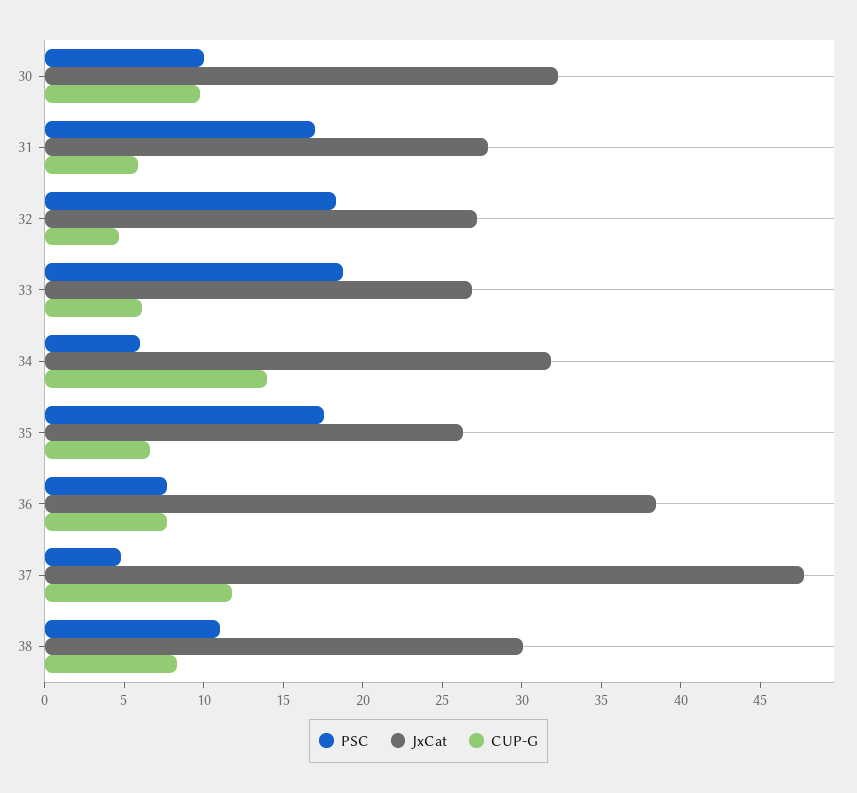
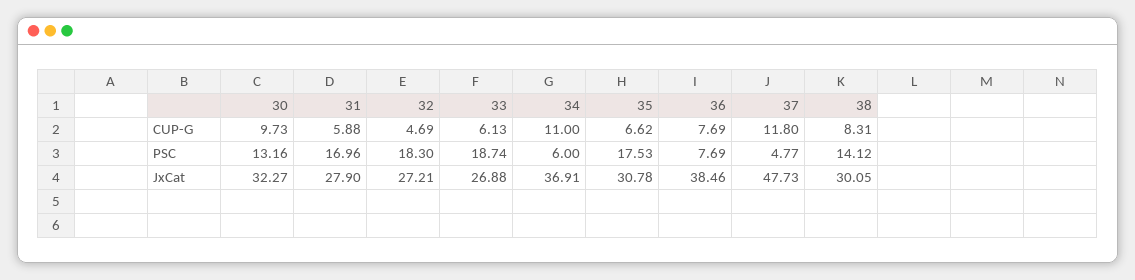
  {
    "PSC": {
-     "30": 10,
+     "30": 13.16,
      "31": 16.96,
      "32": 18.3,
      "33": 18.74,
      "34": 6,
      "35": 17.53,
      "36": 7.69,
      "37": 4.77,
-     "38": 11
+     "38": 14.12
    },
    "JxCat": {
      "30": 32.27,
      "31": 27.9,
      "32": 27.21,
      "33": 26.88,
-     "34": 32,
+     "34": 36.91,
-     "35": 26,
+     "35": 30.78,
      "36": 38.46,
      "37": 47.73,
      "38": 30.05
    },
    "CUP-G": {
      "30": 9.73,
      "31": 5.88,
      "32": 4.69,
      "33": 6.13,
-     "34": 14,
+     "34": 11,
      "35": 6.62,
      "36": 7.69,
      "37": 11.8,
      "38": 8.31
    }
  }

